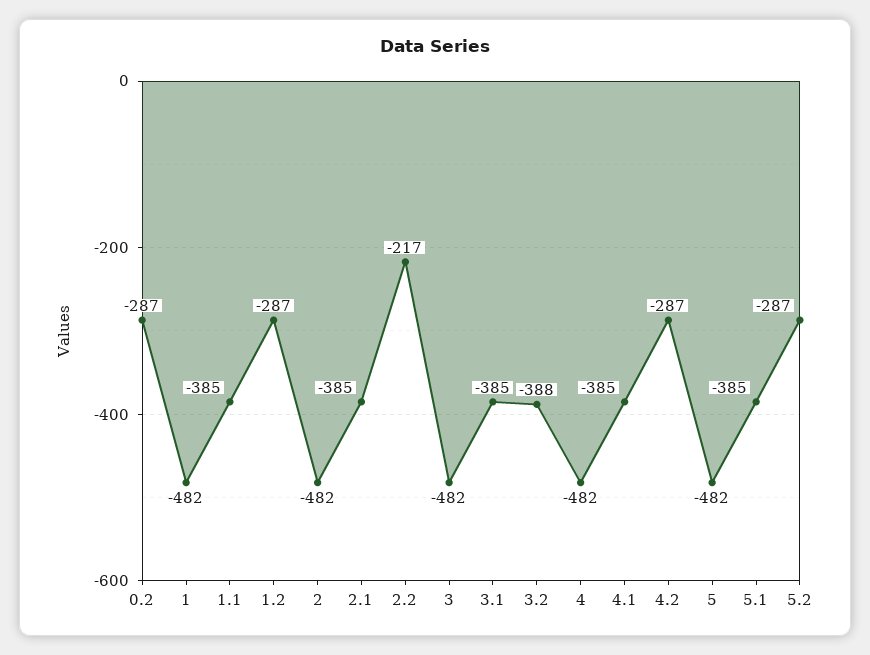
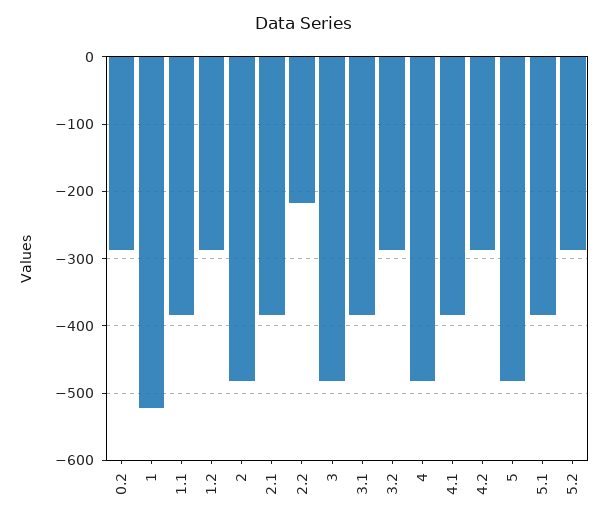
  {
    "0.2": -287,
-   "1": -482,
+   "1": -520,
    "1.1": -385,
    "1.2": -287,
    "2": -482,
    "2.1": -385,
    "2.2": -217,
    "3": -482,
    "3.1": -385,
-   "3.2": -388,
+   "3.2": -290,
    "4": -482,
    "4.1": -385,
    "4.2": -287,
    "5": -482,
    "5.1": -385,
    "5.2": -287
  }

